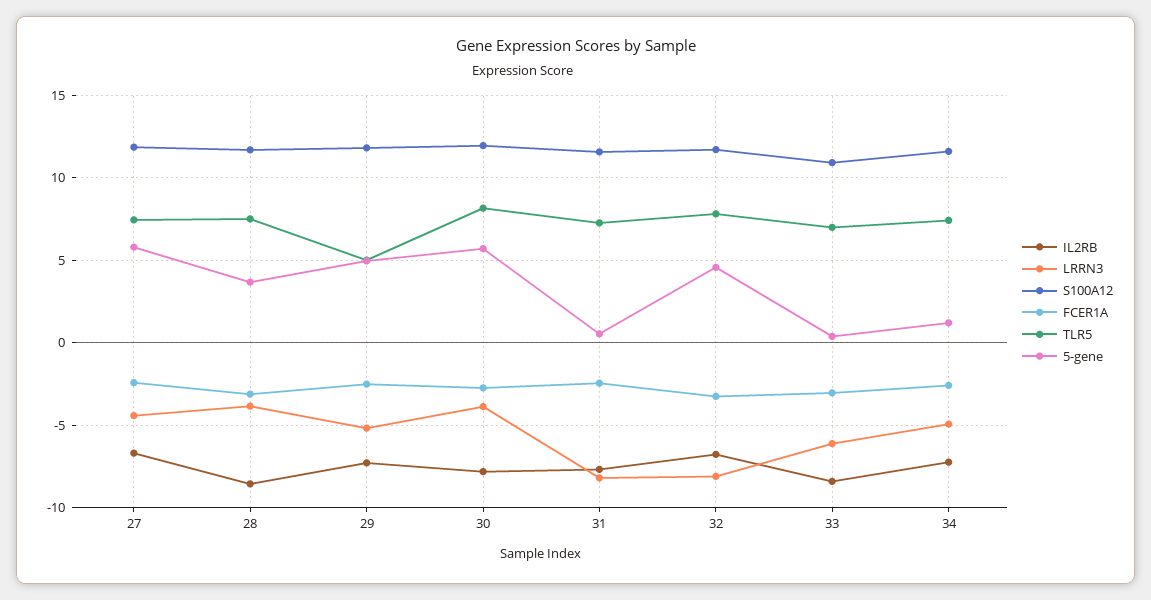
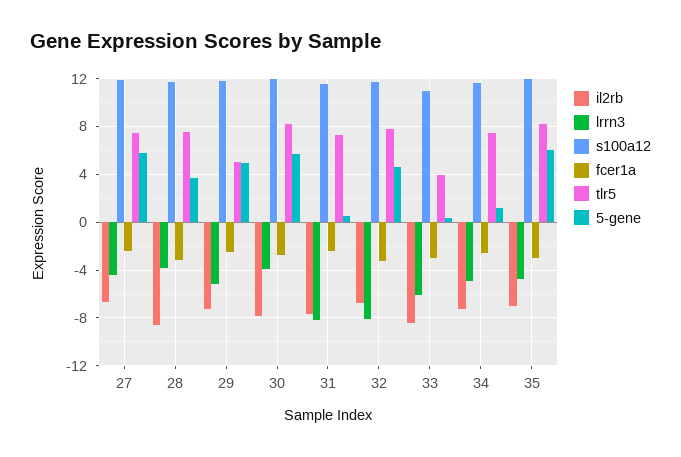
  {
    "IL2RB": {
      "27": -6.5,
      "28": -8.5,
      "29": -7.5,
      "30": -8,
      "31": -7.5,
      "32": -7,
      "33": -8.5,
-     "34": -7
+     "34": -7,
+     "35": -7
    },
    "LRRN3": {
      "27": -4.5,
      "28": -4,
      "29": -5,
      "30": -4,
      "31": -8,
      "32": -8,
      "33": -6,
-     "34": -5
+     "34": -5,
+     "35": -5
    },
    "S100A12": {
      "27": 12,
      "28": 11.5,
      "29": 12,
      "30": 12,
      "31": 11.5,
      "32": 11.5,
      "33": 11,
-     "34": 11.5
+     "34": 11.5,
+     "35": 12
    },
    "FCER1A": {
      "27": -2.5,
      "28": -3,
      "29": -2.5,
      "30": -2.5,
      "31": -2.5,
      "32": -3,
      "33": -3,
-     "34": -2.5
+     "34": -2.5,
+     "35": -3
    },
    "TLR5": {
      "27": 7.5,
      "28": 7.5,
      "29": 5,
      "30": 8,
      "31": 7.5,
      "32": 8,
-     "33": 7,
+     "33": 4,
-     "34": 7.5
+     "34": 7.5,
+     "35": 8
    },
    "5-gene": {
      "27": 6,
      "28": 3.5,
      "29": 5,
      "30": 5.5,
      "31": 0.5,
      "32": 4.5,
      "33": 0.5,
-     "34": 1
+     "34": 1,
+     "35": 6
    }
  }

